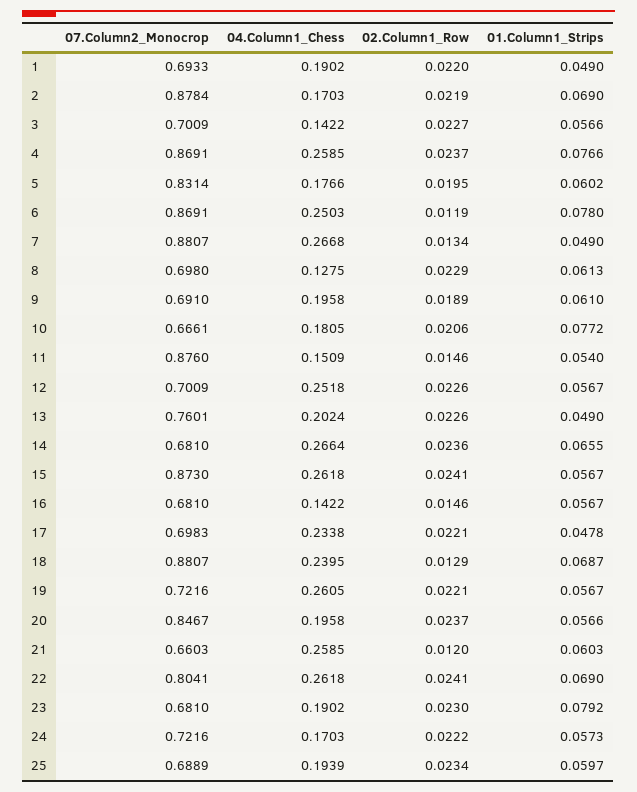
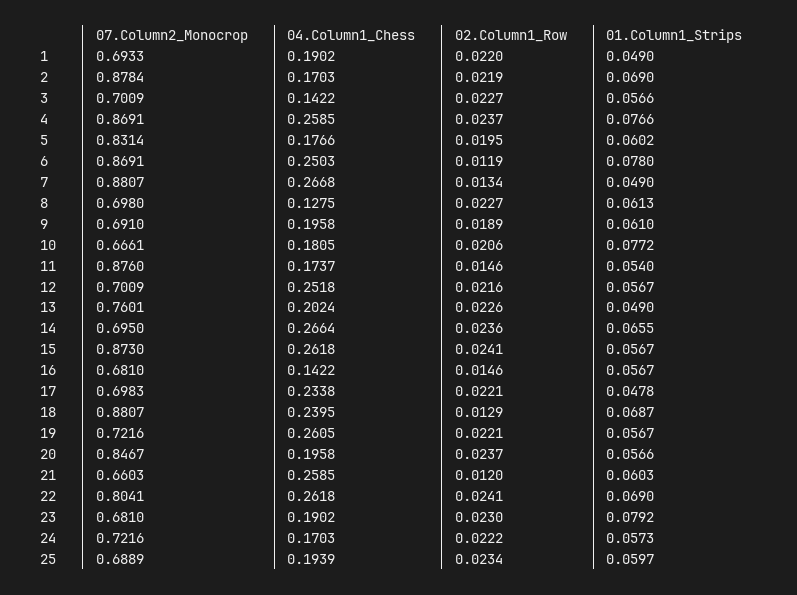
  {
    "07.Column2_Monocrop": {
      "1": 0.6933,
      "2": 0.8784,
      "3": 0.7009,
      "4": 0.8691,
      "5": 0.8314,
      "6": 0.8691,
      "7": 0.8807,
      "8": 0.698,
      "9": 0.691,
      "10": 0.6661,
      "11": 0.876,
      "12": 0.7009,
      "13": 0.7601,
-     "14": 0.681,
+     "14": 0.695,
      "15": 0.873,
      "16": 0.681,
      "17": 0.6983,
      "18": 0.8807,
      "19": 0.7216,
      "20": 0.8467,
      "21": 0.6603,
      "22": 0.8041,
      "23": 0.681,
      "24": 0.7216,
      "25": 0.6889
    },
    "04.Column1_Chess": {
      "1": 0.1902,
      "2": 0.1703,
      "3": 0.1422,
      "4": 0.2585,
      "5": 0.1766,
      "6": 0.2503,
      "7": 0.2668,
      "8": 0.1275,
      "9": 0.1958,
      "10": 0.1805,
-     "11": 0.1509,
+     "11": 0.1737,
      "12": 0.2518,
      "13": 0.2024,
      "14": 0.2664,
      "15": 0.2618,
      "16": 0.1422,
      "17": 0.2338,
      "18": 0.2395,
      "19": 0.2605,
      "20": 0.1958,
      "21": 0.2585,
      "22": 0.2618,
      "23": 0.1902,
      "24": 0.1703,
      "25": 0.1939
    },
    "02.Column1_Row": {
      "1": 0.022,
      "2": 0.0219,
      "3": 0.0227,
      "4": 0.0237,
      "5": 0.0195,
      "6": 0.0119,
      "7": 0.0134,
-     "8": 0.0229,
+     "8": 0.0227,
      "9": 0.0189,
      "10": 0.0206,
      "11": 0.0146,
-     "12": 0.0226,
+     "12": 0.0216,
      "13": 0.0226,
      "14": 0.0236,
      "15": 0.0241,
      "16": 0.0146,
      "17": 0.0221,
      "18": 0.0129,
      "19": 0.0221,
      "20": 0.0237,
      "21": 0.012,
      "22": 0.0241,
      "23": 0.023,
      "24": 0.0222,
      "25": 0.0234
    },
    "01.Column1_Strips": {
      "1": 0.049,
      "2": 0.069,
      "3": 0.0566,
      "4": 0.0766,
      "5": 0.0602,
      "6": 0.078,
      "7": 0.049,
      "8": 0.0613,
      "9": 0.061,
      "10": 0.0772,
      "11": 0.054,
      "12": 0.0567,
      "13": 0.049,
      "14": 0.0655,
      "15": 0.0567,
      "16": 0.0567,
      "17": 0.0478,
      "18": 0.0687,
      "19": 0.0567,
      "20": 0.0566,
      "21": 0.0603,
      "22": 0.069,
      "23": 0.0792,
      "24": 0.0573,
      "25": 0.0597
    }
  }

